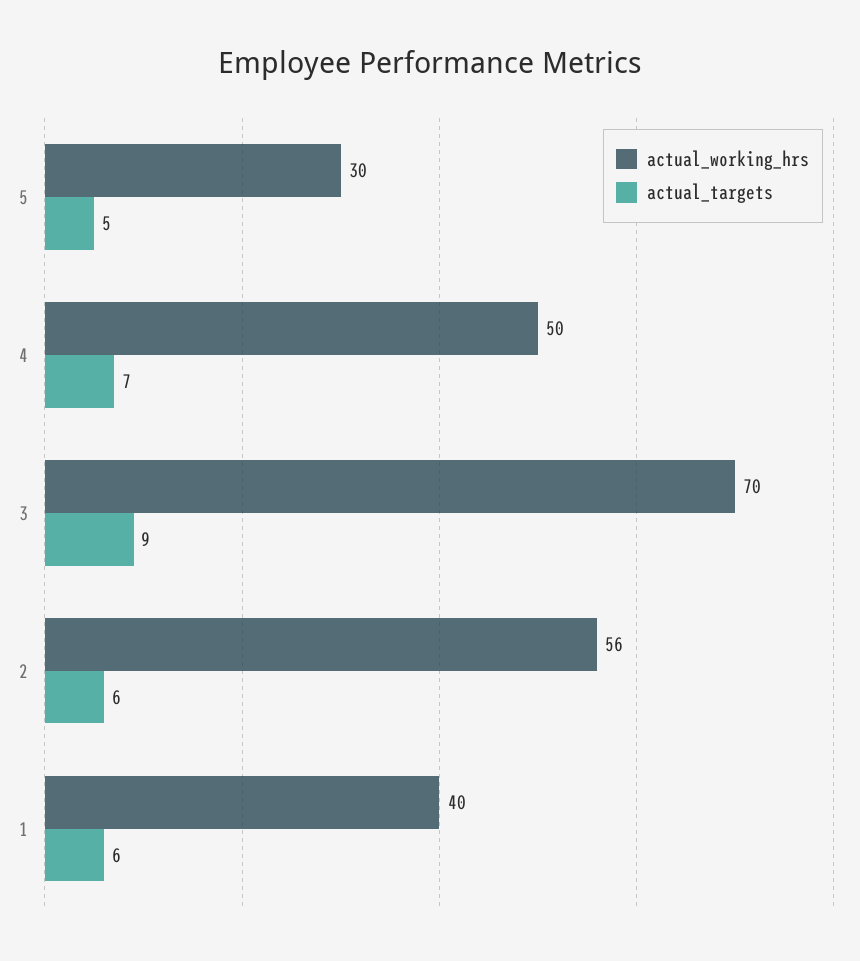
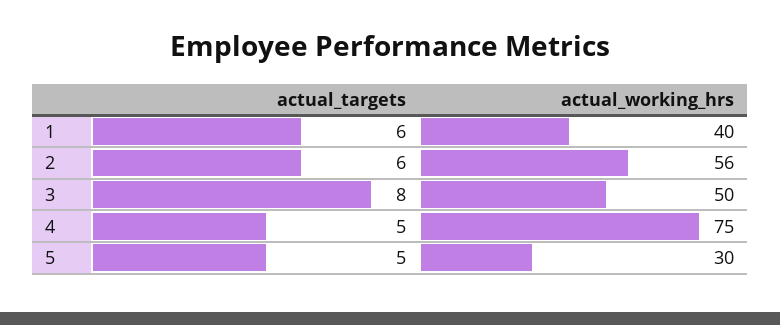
  {
    "actual_working_hrs": {
      "5": 30,
-     "4": 50,
+     "4": 75,
-     "3": 70,
+     "3": 50,
      "2": 56,
      "1": 40
    },
    "actual_targets": {
      "5": 5,
-     "4": 7,
+     "4": 5,
-     "3": 9,
+     "3": 8,
      "2": 6,
      "1": 6
    }
  }

